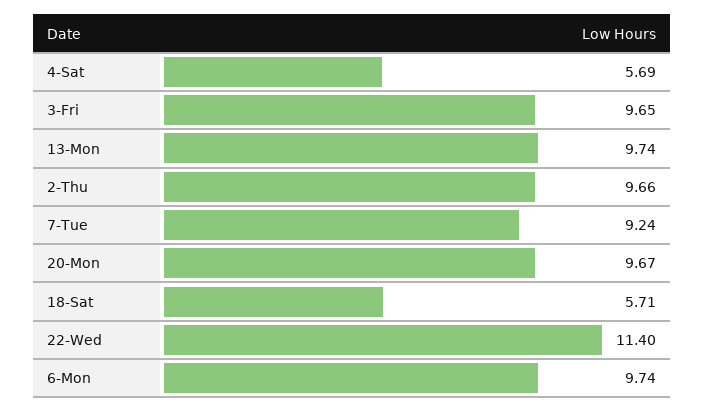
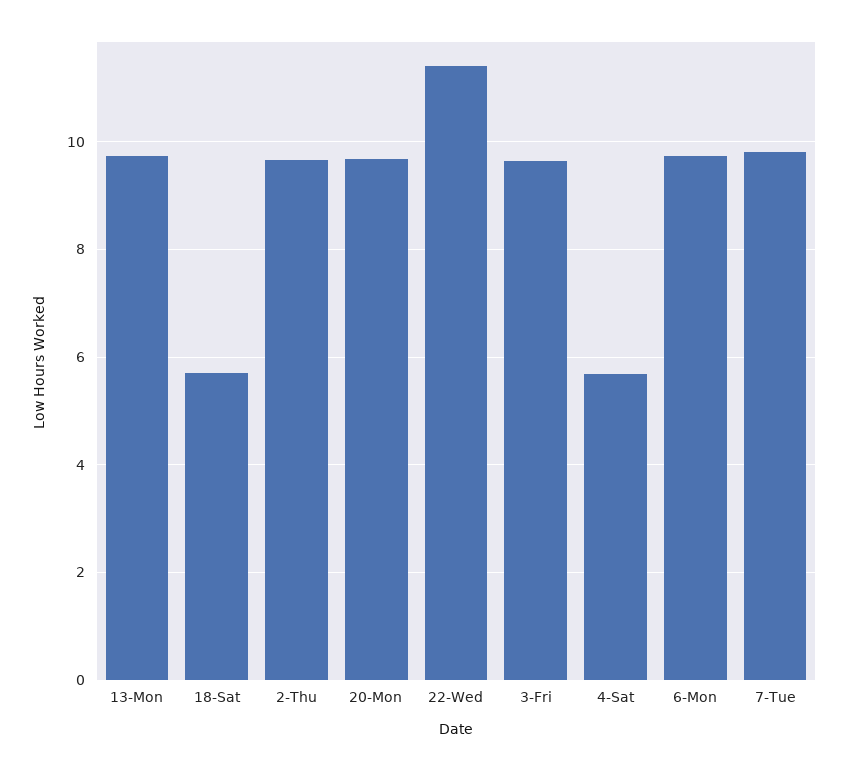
  {
    "4-Sat": 5.69,
    "3-Fri": 9.65,
    "13-Mon": 9.74,
    "2-Thu": 9.66,
-   "7-Tue": 9.24,
+   "7-Tue": 9.8,
    "20-Mon": 9.67,
    "18-Sat": 5.71,
    "22-Wed": 11.4,
    "6-Mon": 9.74
  }

